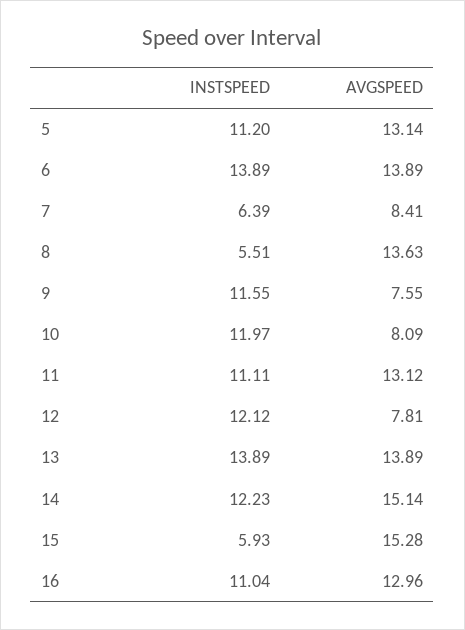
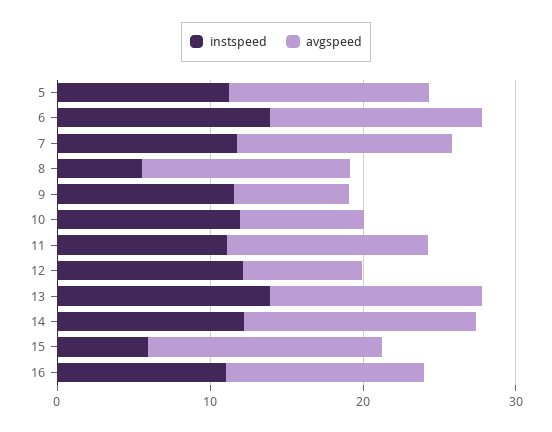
  {
    "INSTSPEED": {
      "5": 11.2,
      "6": 13.89,
-     "7": 6.39,
+     "7": 12,
      "8": 5.51,
      "9": 11.55,
      "10": 11.97,
      "11": 11.11,
      "12": 12.12,
      "13": 13.89,
      "14": 12.23,
      "15": 5.93,
      "16": 11.04
    },
    "AVGSPEED": {
      "5": 13.14,
      "6": 13.89,
-     "7": 8.41,
+     "7": 14,
      "8": 13.63,
      "9": 7.55,
      "10": 8.09,
      "11": 13.12,
      "12": 7.81,
      "13": 13.89,
      "14": 15.14,
      "15": 15.28,
      "16": 12.96
    }
  }

